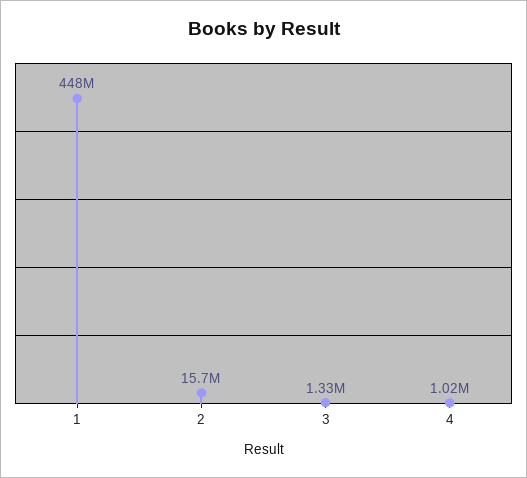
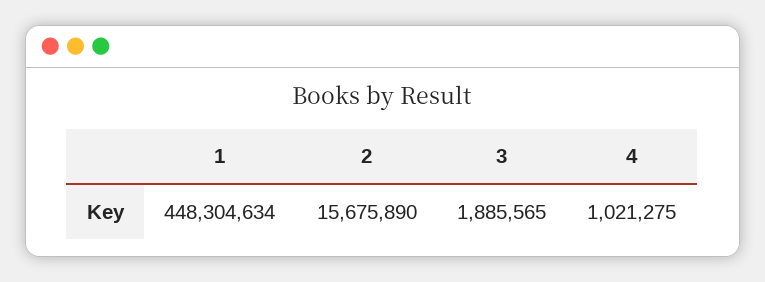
  {
    "1": 448304634,
    "2": 15675890,
-   "3": 1330000,
+   "3": 1885565,
    "4": 1021275
  }

